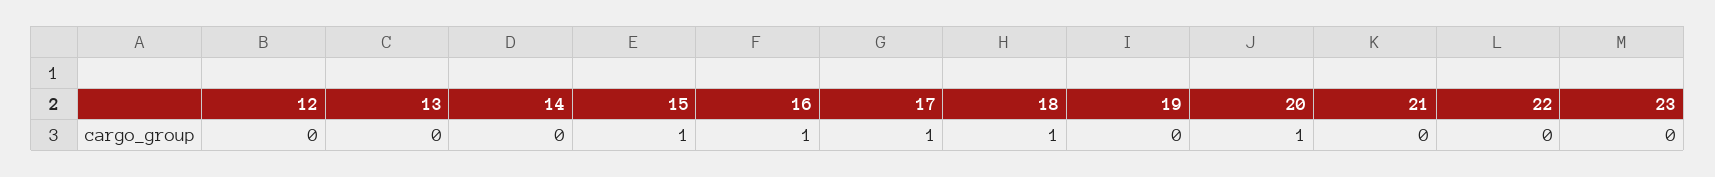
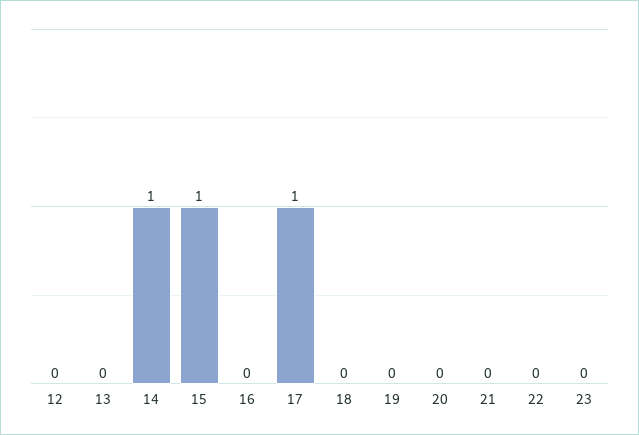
  {
    "12": 0,
    "13": 0,
-   "14": 0,
+   "14": 1,
    "15": 1,
-   "16": 1,
+   "16": 0,
    "17": 1,
-   "18": 1,
+   "18": 0,
    "19": 0,
-   "20": 1,
+   "20": 0,
    "21": 0,
    "22": 0,
    "23": 0
  }

